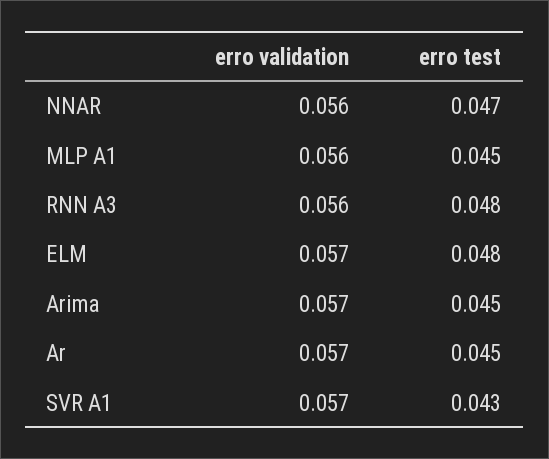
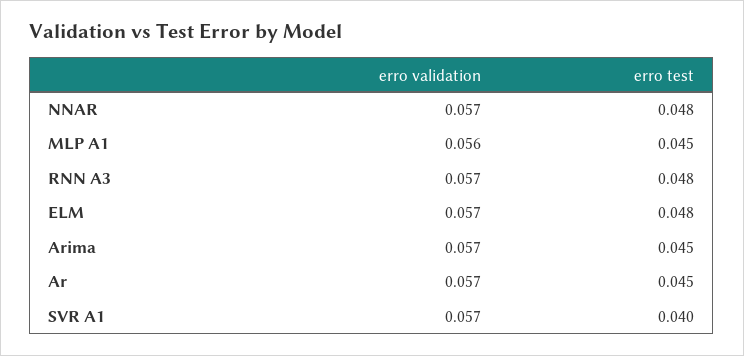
  {
    "erro validation": {
-     "NNAR": 0.056,
+     "NNAR": 0.057,
      "MLP A1": 0.056,
-     "RNN A3": 0.056,
+     "RNN A3": 0.057,
      "ELM": 0.057,
      "Arima": 0.057,
      "Ar": 0.057,
      "SVR A1": 0.057
    },
    "erro test": {
-     "NNAR": 0.047,
+     "NNAR": 0.048,
      "MLP A1": 0.045,
      "RNN A3": 0.048,
      "ELM": 0.048,
      "Arima": 0.045,
      "Ar": 0.045,
-     "SVR A1": 0.043
+     "SVR A1": 0.04
    }
  }

